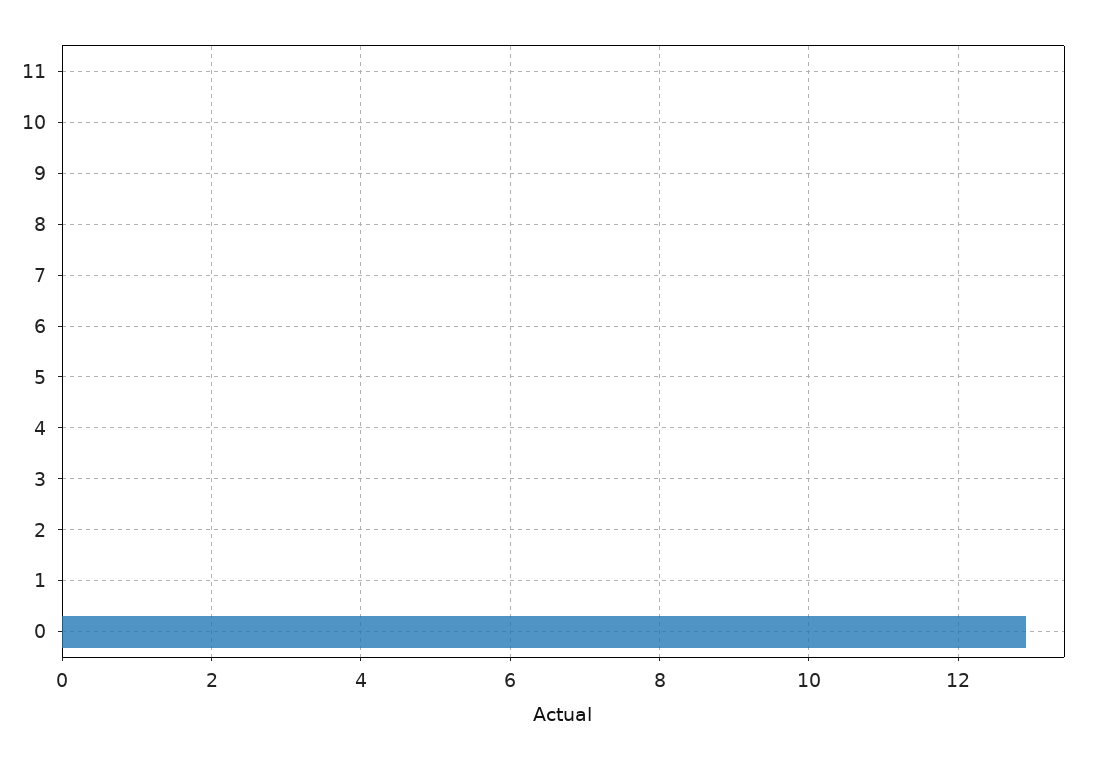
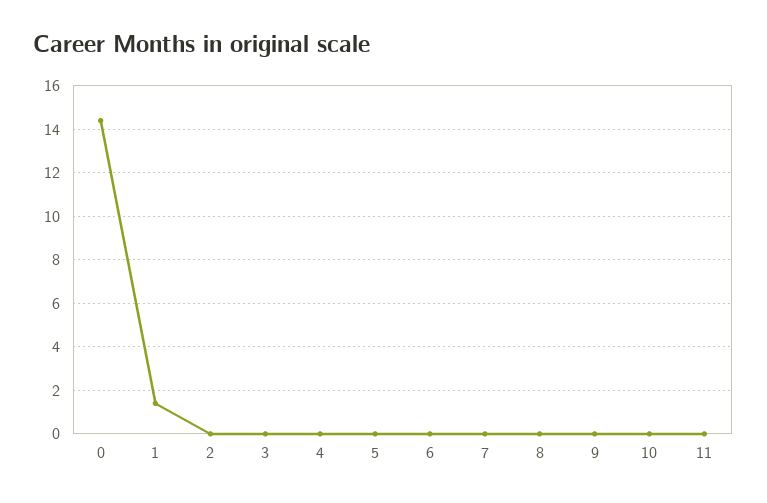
  {
    "11": 0,
    "10": 0,
    "9": 0,
    "8": 0,
    "7": 0,
    "6": 0,
    "5": 0,
    "4": 0,
    "3": 0,
    "2": 0,
-   "1": 0,
+   "1": 1.5,
-   "0": 13
+   "0": 14.5
  }

